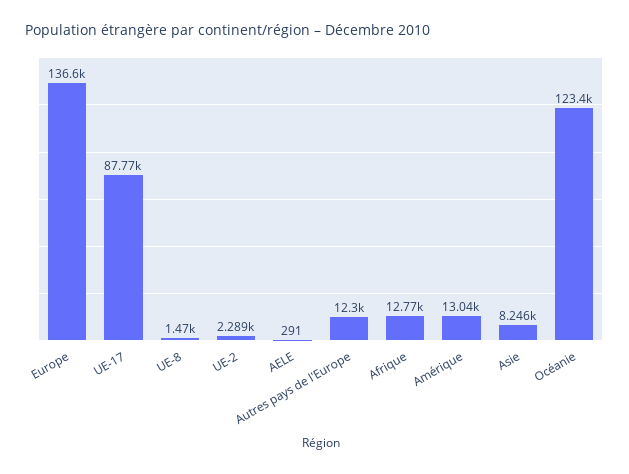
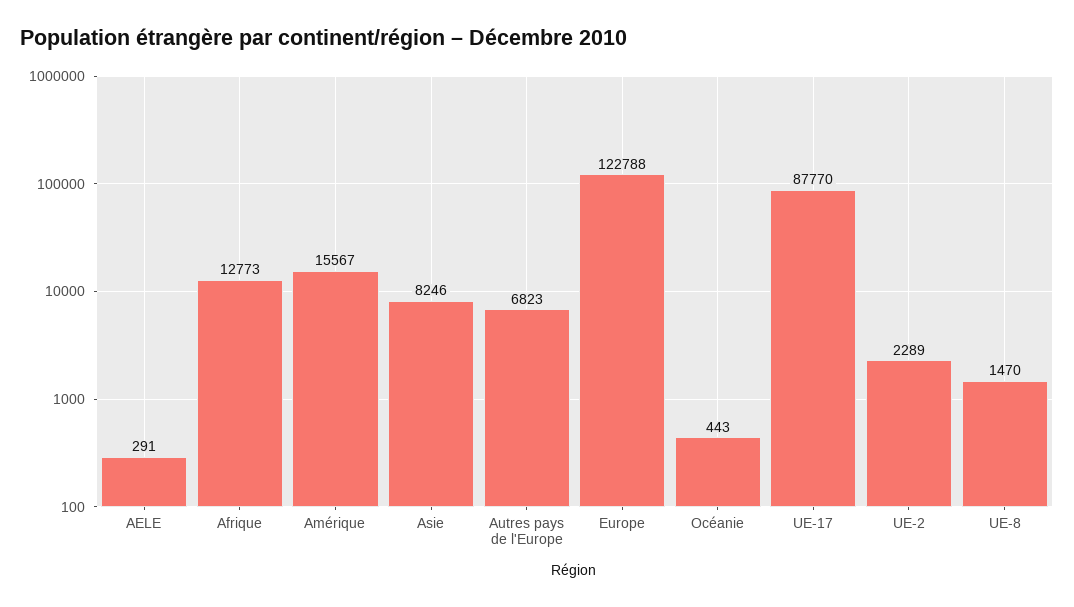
  {
-   "Europe": 136600,
+   "Europe": 122788,
    "UE-17": 87770,
    "UE-8": 1470,
    "UE-2": 2289,
    "AELE": 291,
-   "Autres pays de l'Europe": 12300,
+   "Autres pays de l'Europe": 6823,
    "Afrique": 12773,
-   "Amérique": 13040,
+   "Amérique": 15567,
    "Asie": 8246,
-   "Océanie": 123400
+   "Océanie": 443
  }

